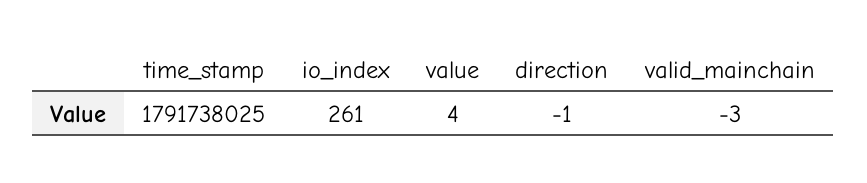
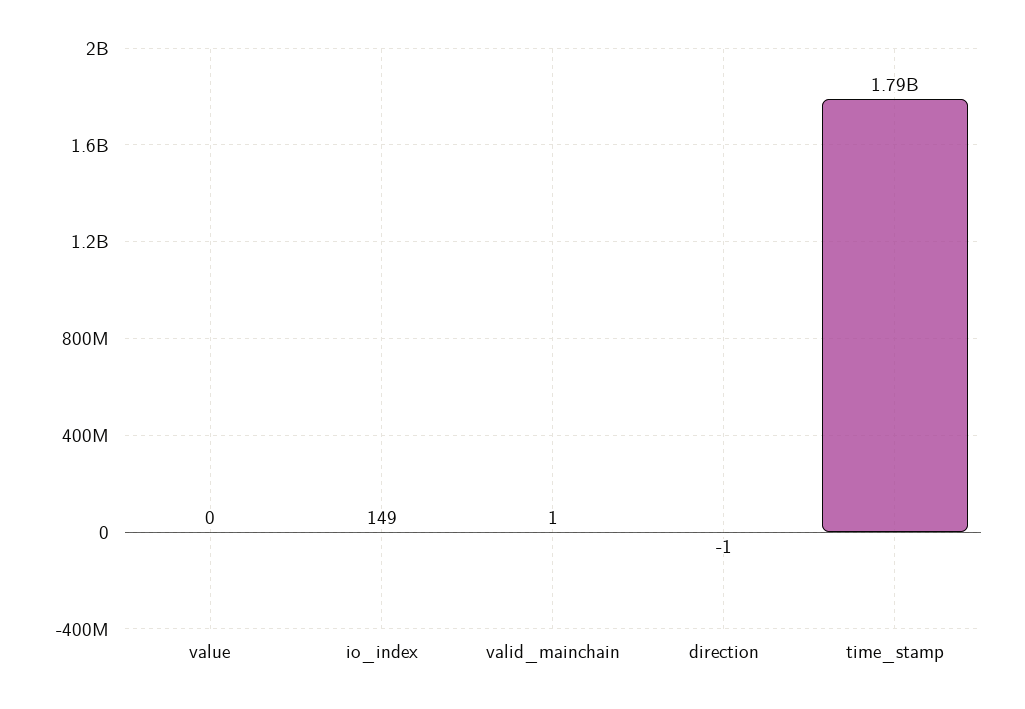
  {
    "time_stamp": 1791738025,
-   "io_index": 261,
+   "io_index": 149,
-   "value": 4,
+   "value": 0,
    "direction": -1,
-   "valid_mainchain": -3
+   "valid_mainchain": 1
  }

